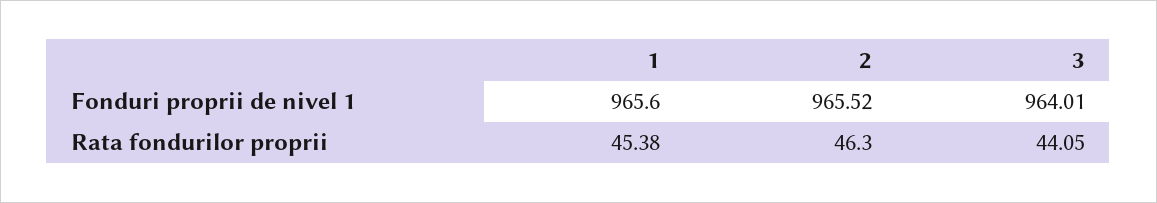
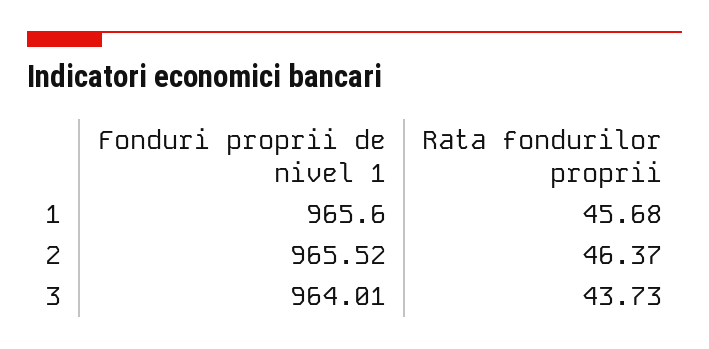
  {
    "1": {
      "Fonduri proprii de nivel 1": 965.6,
-     "Rata fondurilor proprii": 45.38
+     "Rata fondurilor proprii": 45.68
    },
    "2": {
      "Fonduri proprii de nivel 1": 965.52,
-     "Rata fondurilor proprii": 46.3
+     "Rata fondurilor proprii": 46.37
    },
    "3": {
      "Fonduri proprii de nivel 1": 964.01,
-     "Rata fondurilor proprii": 44.05
+     "Rata fondurilor proprii": 43.73
    }
  }

